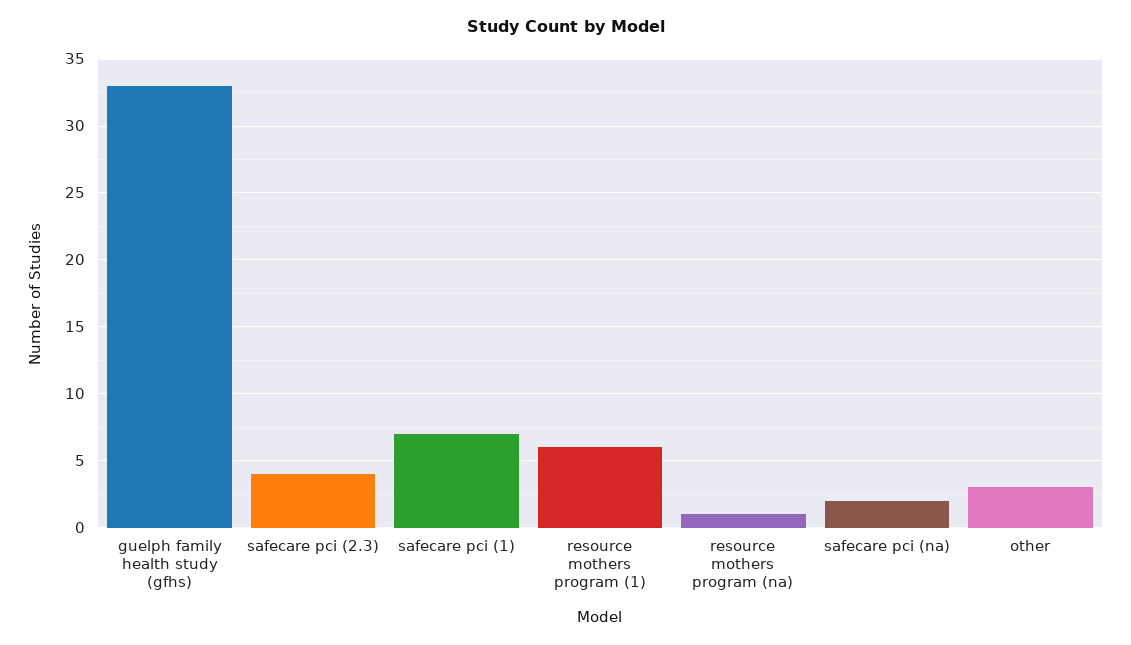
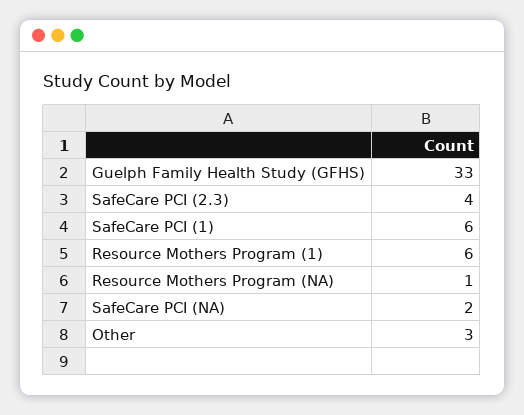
  {
    "guelph family health study (gfhs)": 33,
    "safecare pci (2.3)": 4,
-   "safecare pci (1)": 7,
+   "safecare pci (1)": 6,
    "resource mothers program (1)": 6,
    "resource mothers program (na)": 1,
    "safecare pci (na)": 2,
    "other": 3
  }

